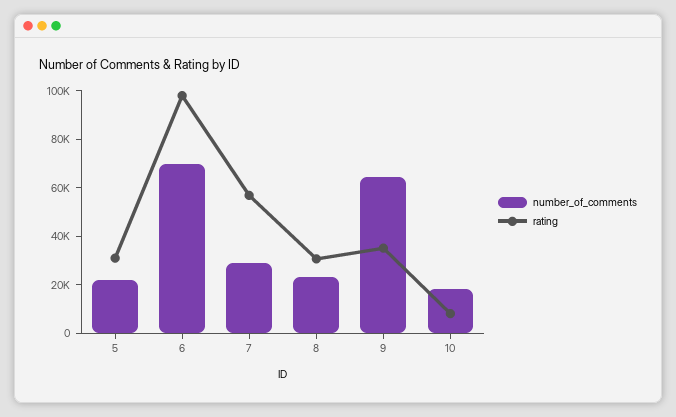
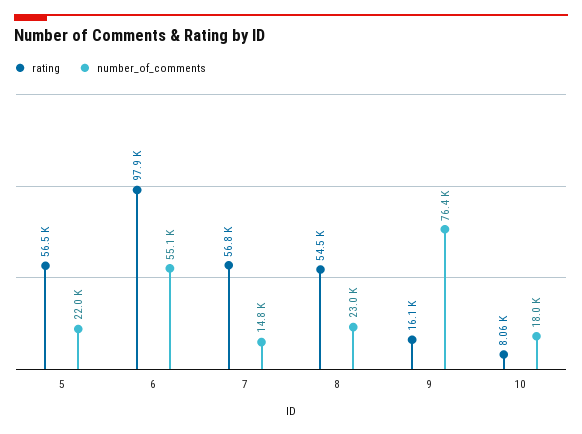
  {
    "number_of_comments": {
      "5": 22000,
-     "6": 70000,
+     "6": 55100,
-     "7": 30000,
+     "7": 14800,
      "8": 23000,
-     "9": 65000,
+     "9": 76400,
      "10": 18000
    },
    "rating": {
-     "5": 30000,
+     "5": 56500,
      "6": 97900,
      "7": 56800,
-     "8": 30000,
+     "8": 54500,
-     "9": 35000,
+     "9": 16100,
      "10": 8060
    }
  }

